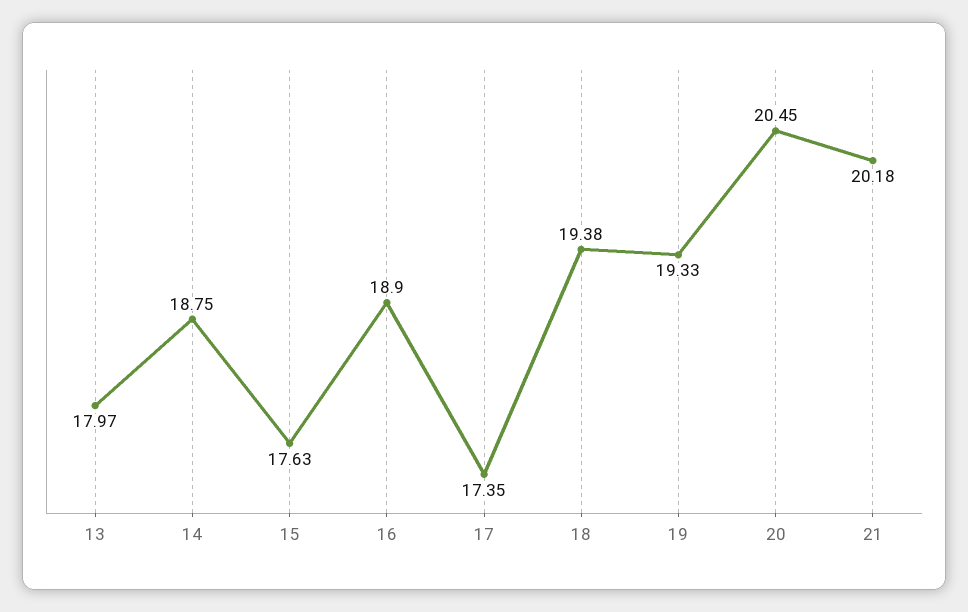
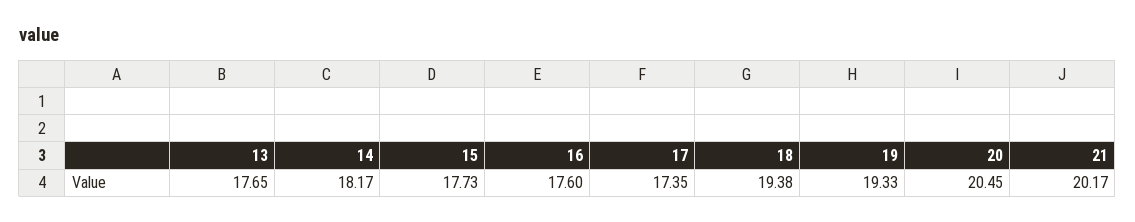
  {
-   "13": 17.97,
+   "13": 17.65,
-   "14": 18.75,
+   "14": 18.17,
-   "15": 17.63,
+   "15": 17.73,
-   "16": 18.9,
+   "16": 17.6,
    "17": 17.35,
    "18": 19.38,
    "19": 19.33,
    "20": 20.45,
-   "21": 20.18
+   "21": 20.17
  }

